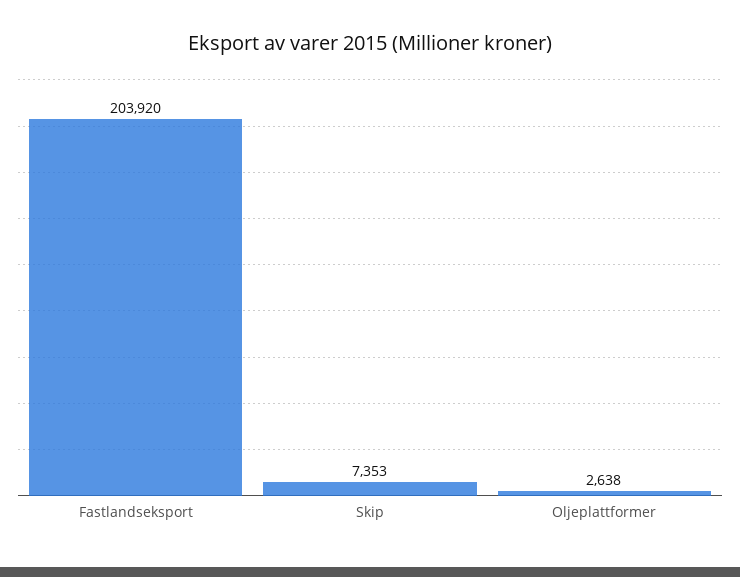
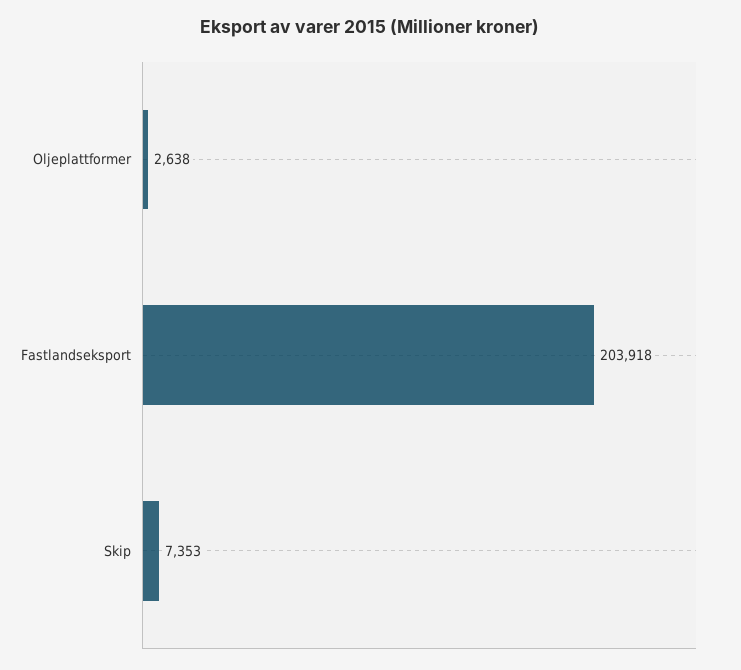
  {
-   "Fastlandseksport": 203920,
+   "Fastlandseksport": 203918,
    "Skip": 7353,
    "Oljeplattformer": 2638
  }

